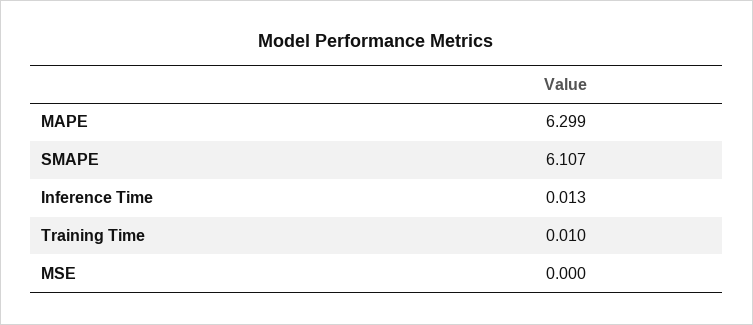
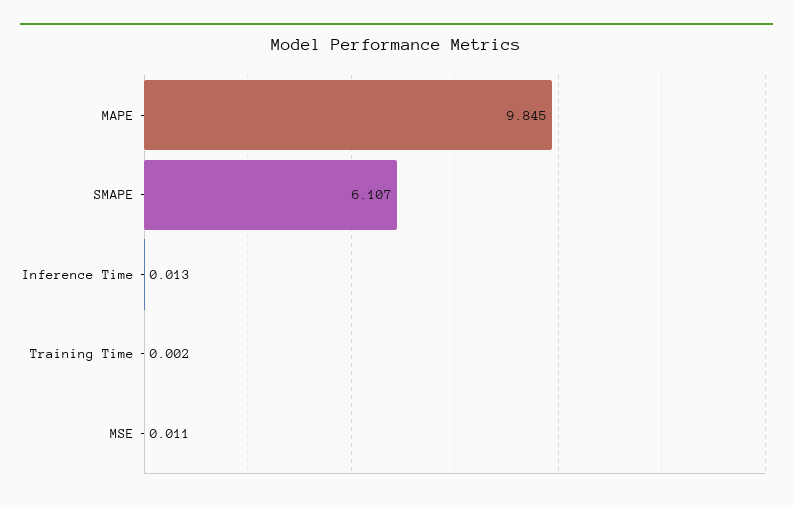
  {
-   "MAPE": 6.299,
+   "MAPE": 9.845,
    "SMAPE": 6.107,
    "Inference Time": 0.013,
-   "Training Time": 0.01,
+   "Training Time": 0.002,
-   "MSE": 0
+   "MSE": 0.011
  }

